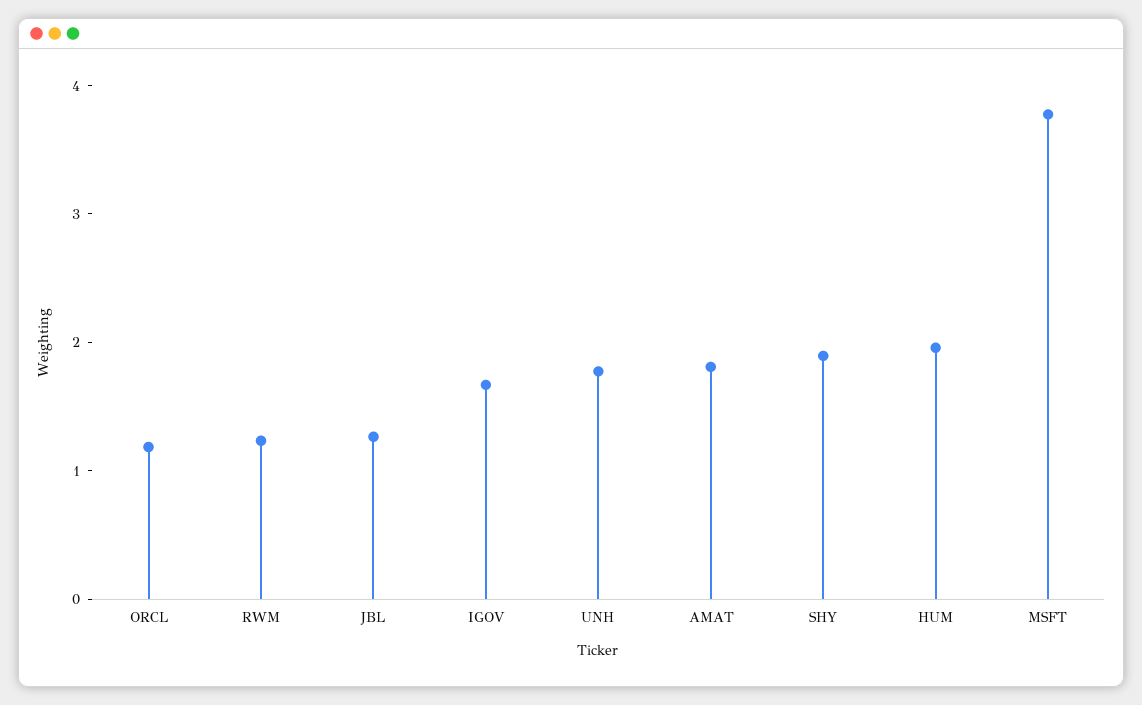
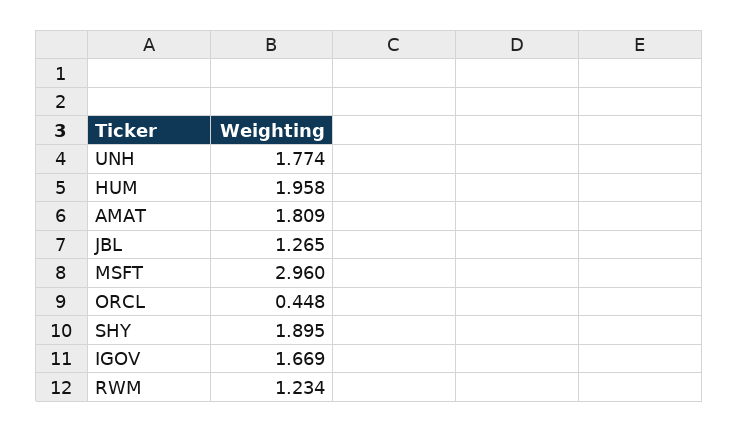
  {
-   "ORCL": 1.2,
+   "ORCL": 0.448,
    "RWM": 1.234,
    "JBL": 1.265,
    "IGOV": 1.669,
    "UNH": 1.774,
    "AMAT": 1.809,
    "SHY": 1.895,
    "HUM": 1.958,
-   "MSFT": 3.8
+   "MSFT": 2.96
  }

